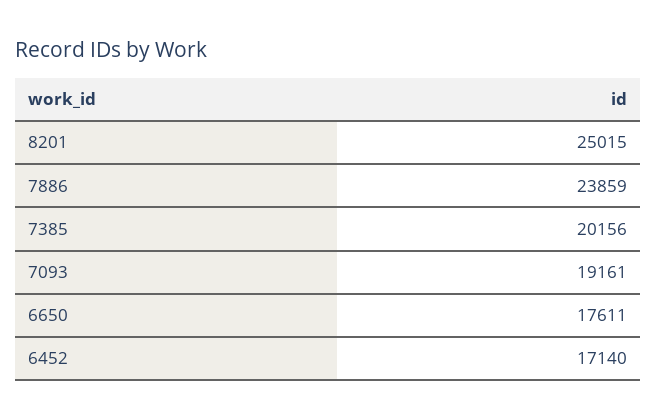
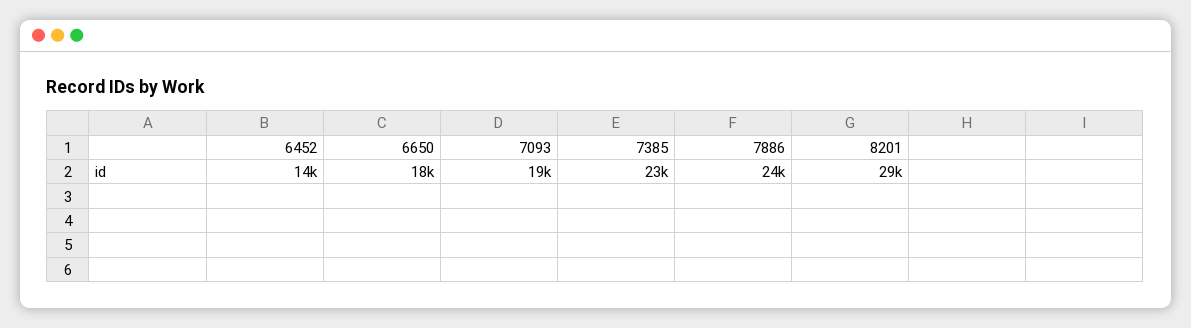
  {
-   "8201": 25015,
+   "8201": 29000,
    "7886": 23859,
-   "7385": 20156,
+   "7385": 23000,
    "7093": 19161,
    "6650": 17611,
-   "6452": 17140
+   "6452": 14000
  }

